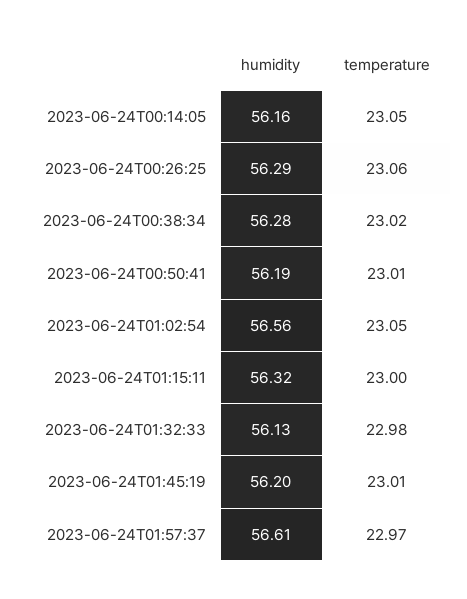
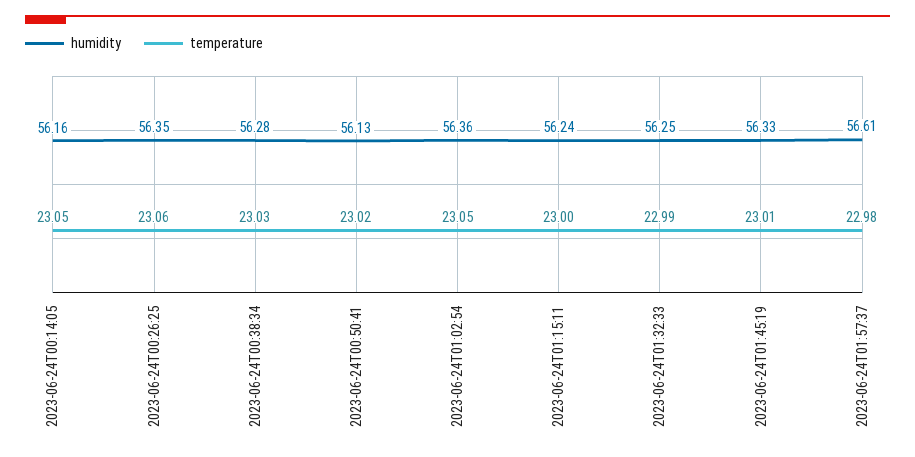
  {
    "humidity": {
      "2023-06-24T00:14:05": 56.16,
-     "2023-06-24T00:26:25": 56.29,
+     "2023-06-24T00:26:25": 56.35,
      "2023-06-24T00:38:34": 56.28,
-     "2023-06-24T00:50:41": 56.19,
+     "2023-06-24T00:50:41": 56.13,
-     "2023-06-24T01:02:54": 56.56,
+     "2023-06-24T01:02:54": 56.36,
-     "2023-06-24T01:15:11": 56.32,
+     "2023-06-24T01:15:11": 56.24,
-     "2023-06-24T01:32:33": 56.13,
+     "2023-06-24T01:32:33": 56.25,
-     "2023-06-24T01:45:19": 56.2,
+     "2023-06-24T01:45:19": 56.33,
      "2023-06-24T01:57:37": 56.61
    },
    "temperature": {
      "2023-06-24T00:14:05": 23.05,
      "2023-06-24T00:26:25": 23.06,
-     "2023-06-24T00:38:34": 23.02,
+     "2023-06-24T00:38:34": 23.03,
-     "2023-06-24T00:50:41": 23.01,
+     "2023-06-24T00:50:41": 23.02,
      "2023-06-24T01:02:54": 23.05,
      "2023-06-24T01:15:11": 23,
-     "2023-06-24T01:32:33": 22.98,
+     "2023-06-24T01:32:33": 22.99,
      "2023-06-24T01:45:19": 23.01,
-     "2023-06-24T01:57:37": 22.97
+     "2023-06-24T01:57:37": 22.98
    }
  }

